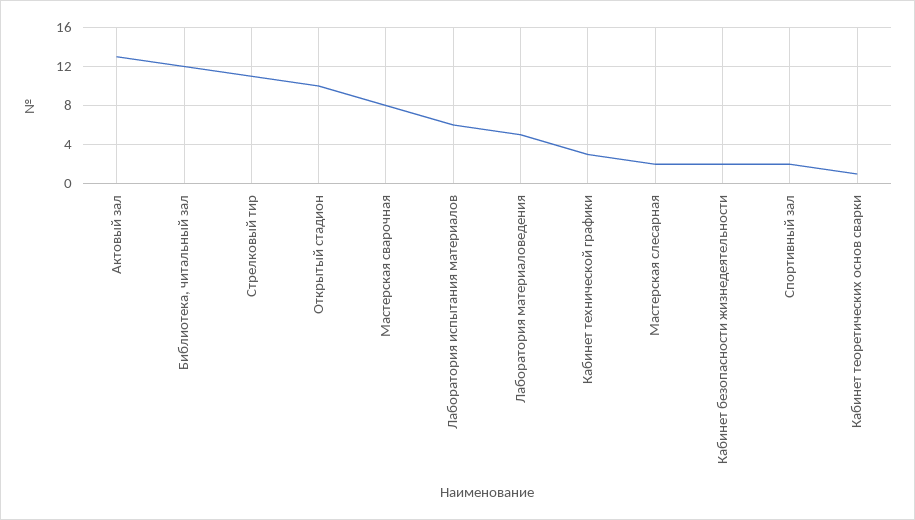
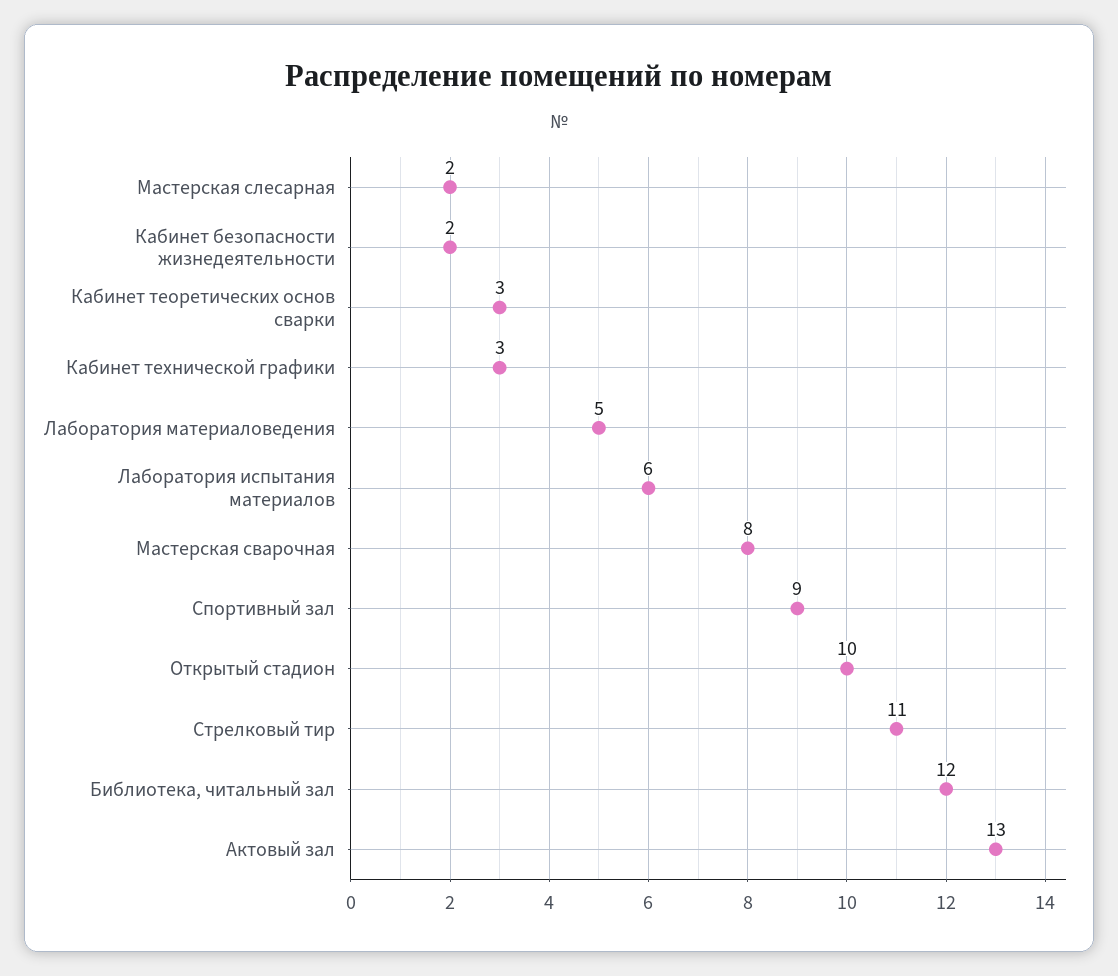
  {
    "Актовый зал": 13,
    "Библиотека, читальный зал": 12,
    "Стрелковый тир": 11,
    "Открытый стадион": 10,
    "Мастерская сварочная": 8,
    "Лаборатория испытания материалов": 6,
    "Лаборатория материаловедения": 5,
    "Кабинет технической графики": 3,
    "Мастерская слесарная": 2,
    "Кабинет безопасности жизнедеятельности": 2,
-   "Спортивный зал": 2,
+   "Спортивный зал": 9,
-   "Кабинет теоретических основ сварки": 1
+   "Кабинет теоретических основ сварки": 3
  }

